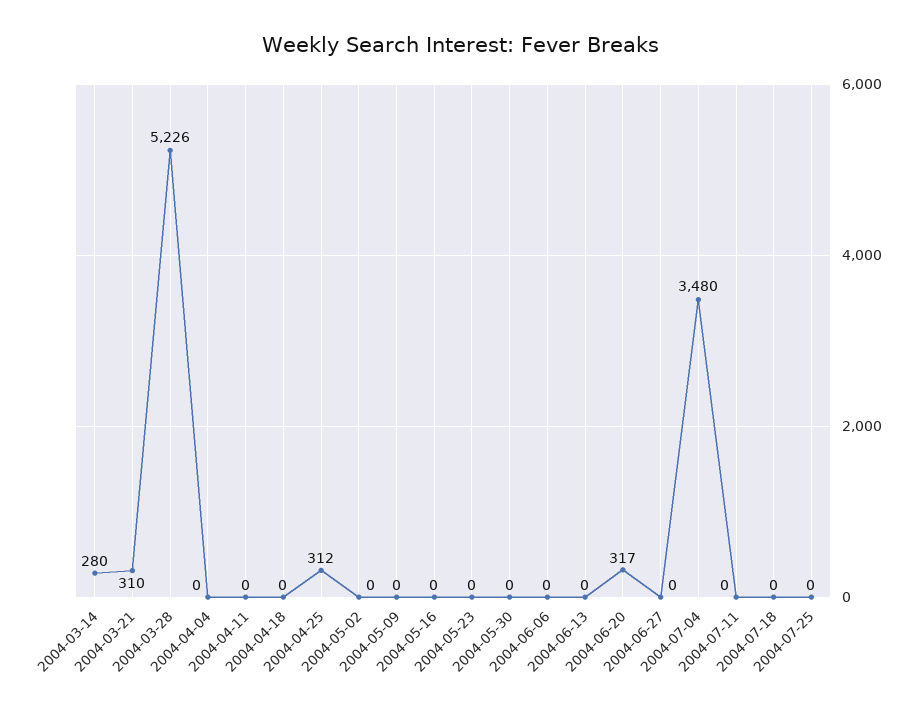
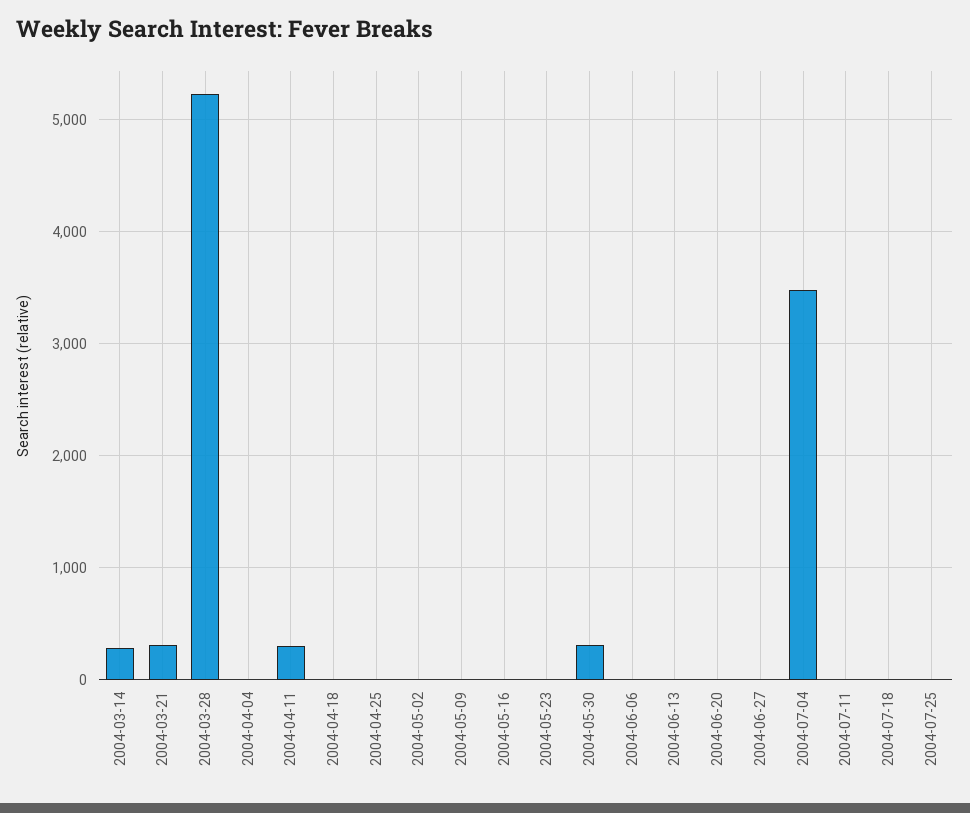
  {
    "2004-03-14": 280,
    "2004-03-21": 310,
    "2004-03-28": 5226,
    "2004-04-04": 0,
-   "2004-04-11": 0,
+   "2004-04-11": 300,
    "2004-04-18": 0,
-   "2004-04-25": 312,
+   "2004-04-25": 0,
    "2004-05-02": 0,
    "2004-05-09": 0,
    "2004-05-16": 0,
    "2004-05-23": 0,
-   "2004-05-30": 0,
+   "2004-05-30": 300,
    "2004-06-06": 0,
    "2004-06-13": 0,
-   "2004-06-20": 317,
+   "2004-06-20": 0,
    "2004-06-27": 0,
    "2004-07-04": 3480,
    "2004-07-11": 0,
    "2004-07-18": 0,
    "2004-07-25": 0
  }

